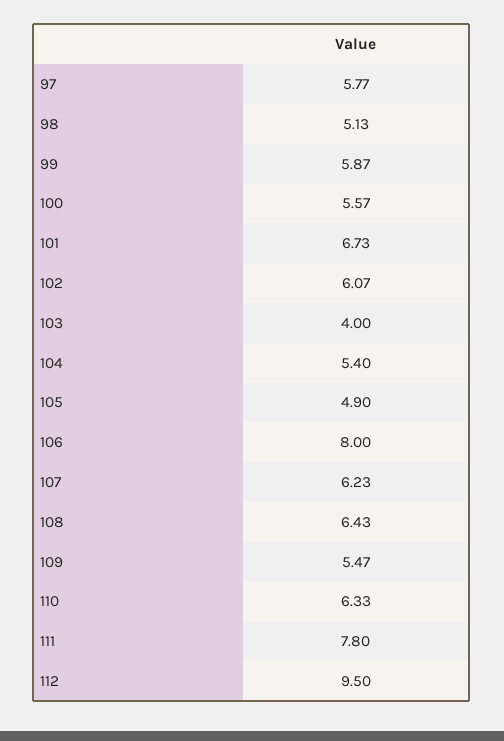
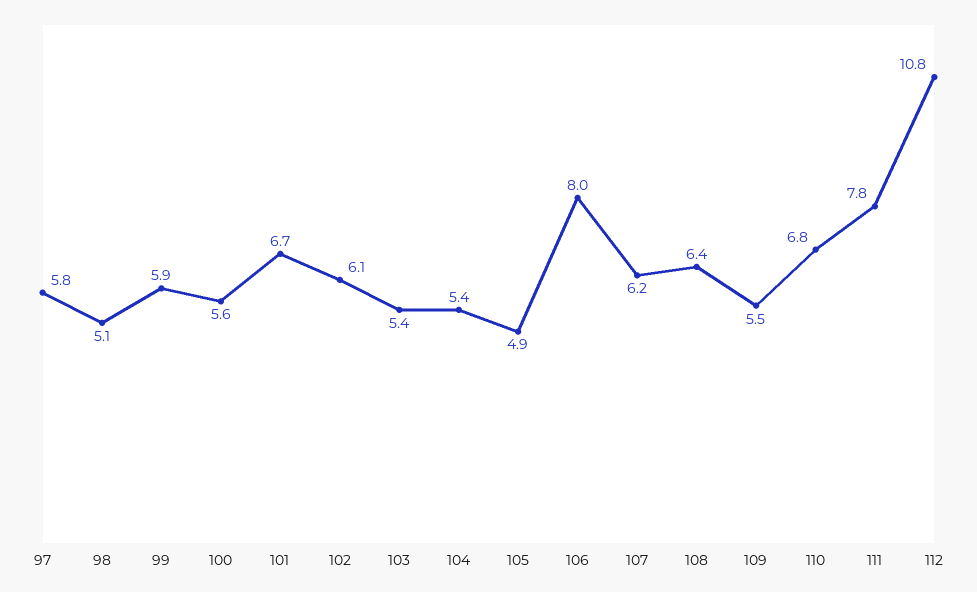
  {
    "97": 5.77,
    "98": 5.13,
    "99": 5.87,
    "100": 5.57,
    "101": 6.73,
    "102": 6.07,
-   "103": 4,
+   "103": 5.4,
    "104": 5.4,
    "105": 4.9,
    "106": 8,
    "107": 6.23,
    "108": 6.43,
    "109": 5.47,
-   "110": 6.33,
+   "110": 6.8,
    "111": 7.8,
-   "112": 9.5
+   "112": 10.8
  }

